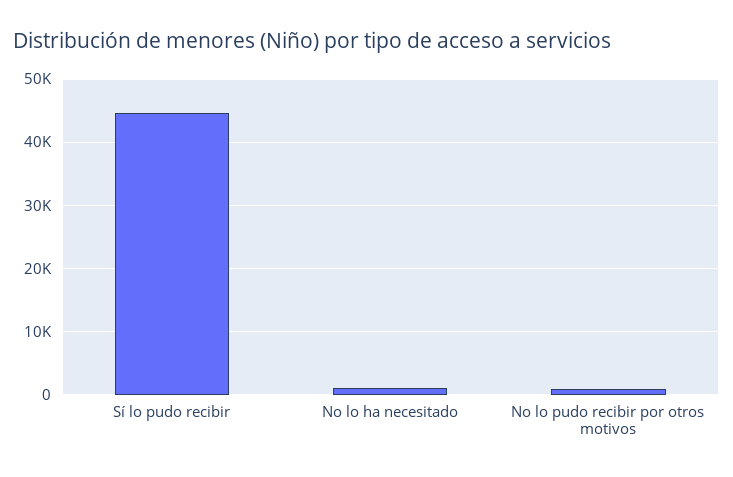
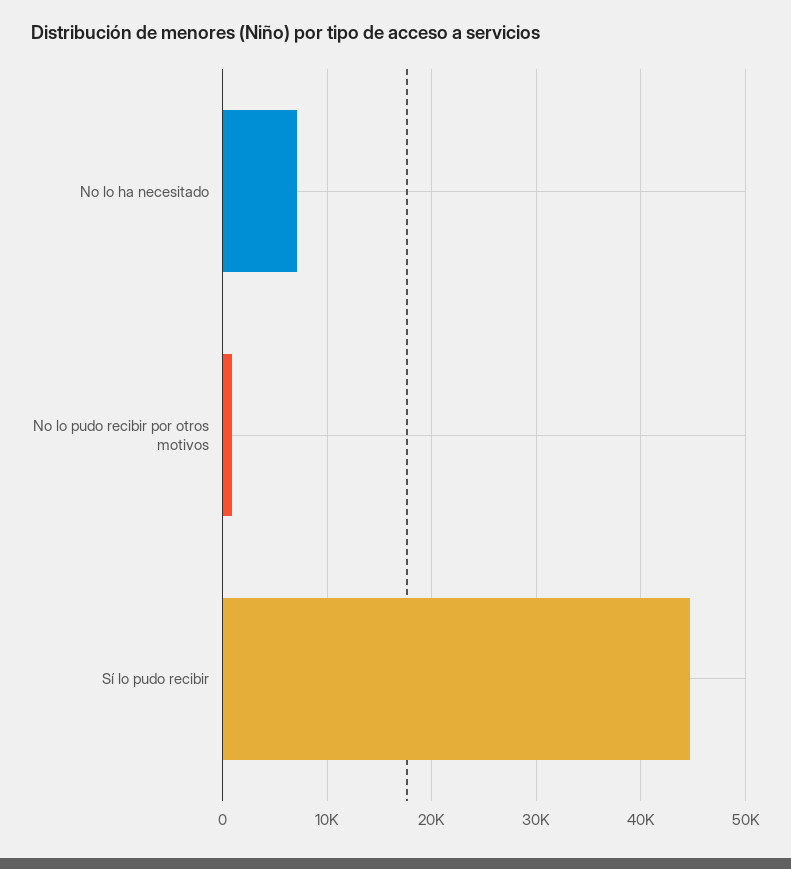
  {
    "Sí lo pudo recibir": 45000,
-   "No lo ha necesitado": 1000,
+   "No lo ha necesitado": 7000,
    "No lo pudo recibir por otros motivos": 1000
  }

